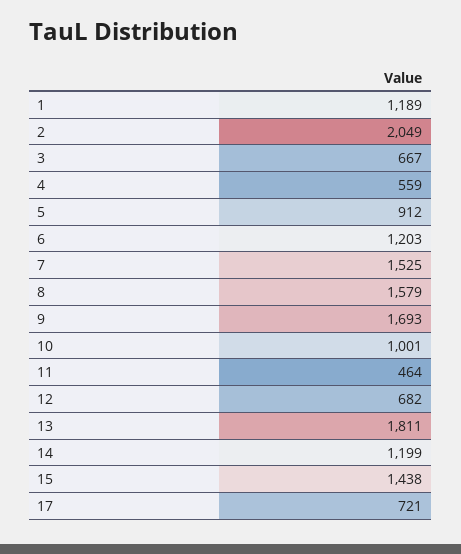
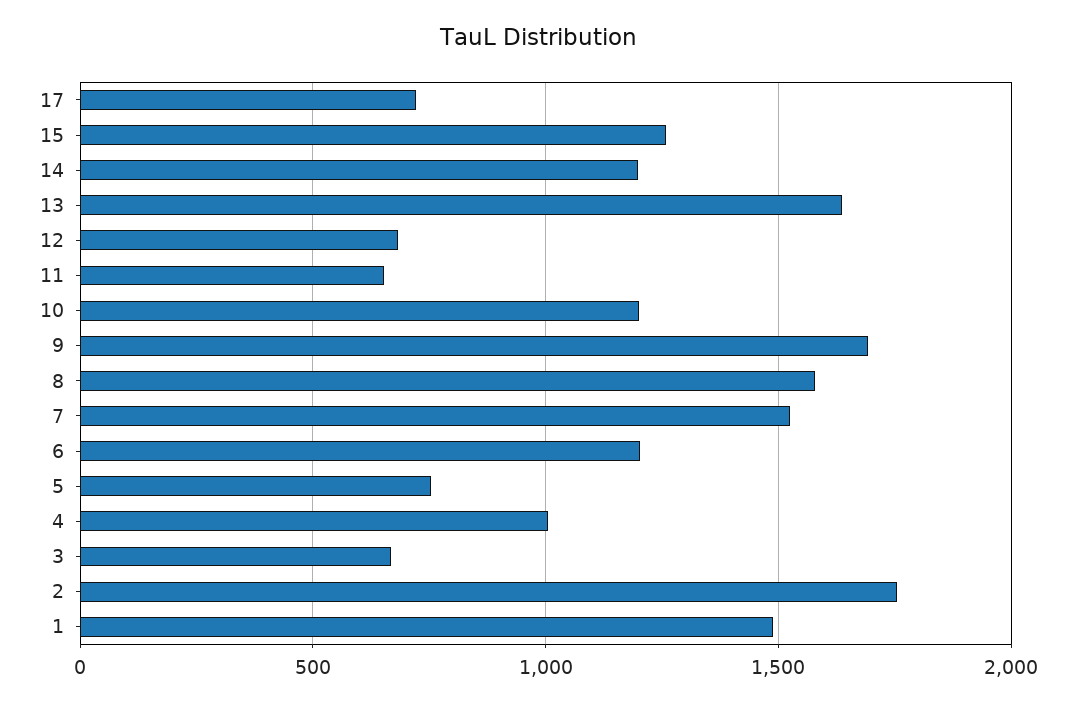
  {
-   "1": 1189,
+   "1": 1500,
-   "2": 2049,
+   "2": 1750,
    "3": 667,
-   "4": 559,
+   "4": 1000,
-   "5": 912,
+   "5": 750,
    "6": 1203,
    "7": 1525,
    "8": 1579,
    "9": 1693,
-   "10": 1001,
+   "10": 1200,
-   "11": 464,
+   "11": 650,
    "12": 682,
-   "13": 1811,
+   "13": 1650,
    "14": 1199,
-   "15": 1438,
+   "15": 1250,
    "17": 721
  }

